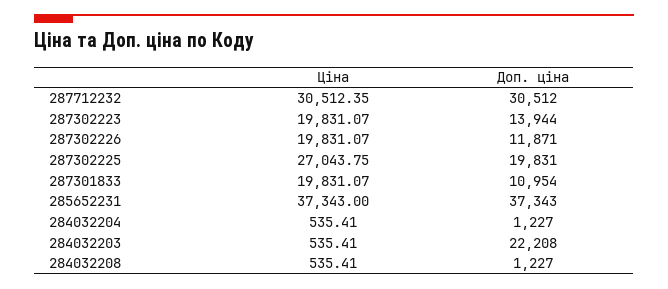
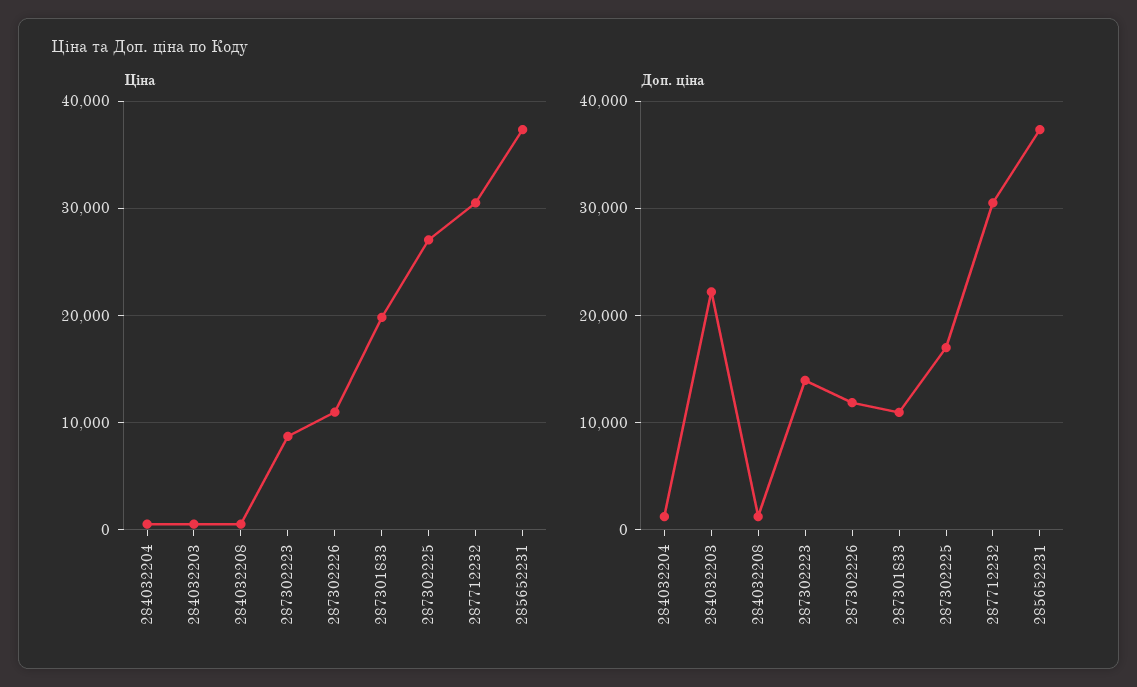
  {
    "Ціна": {
      "287712232": 30512.35,
-     "287302223": 19831.07,
+     "287302223": 9000,
-     "287302226": 19831.07,
+     "287302226": 11000,
      "287302225": 27043.75,
      "287301833": 19831.07,
      "285652231": 37343,
      "284032204": 535.41,
      "284032203": 535.41,
      "284032208": 535.41
    },
    "Доп. ціна": {
      "287712232": 30512,
      "287302223": 13944,
      "287302226": 11871,
-     "287302225": 19831,
+     "287302225": 17000,
      "287301833": 10954,
      "285652231": 37343,
      "284032204": 1227,
      "284032203": 22208,
      "284032208": 1227
    }
  }

